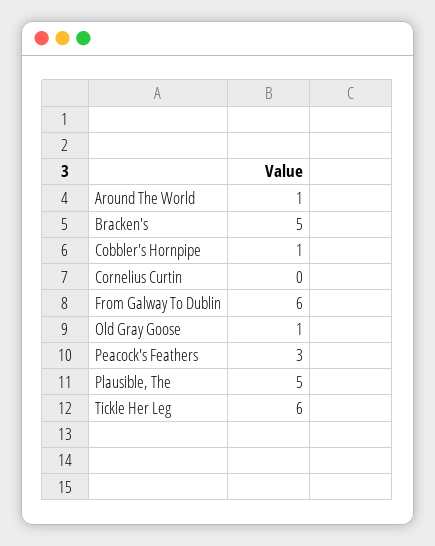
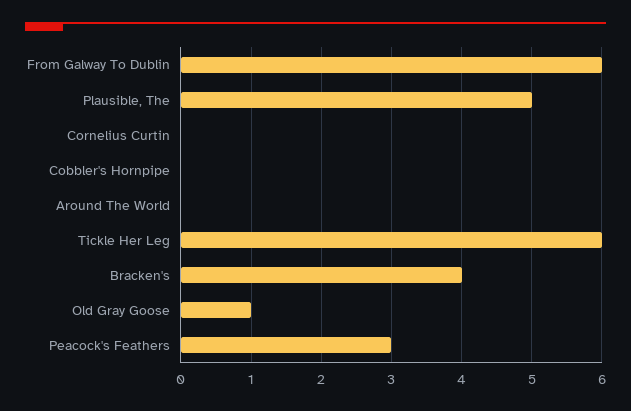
  {
-   "Around The World": 1,
+   "Around The World": 0,
-   "Bracken's": 5,
+   "Bracken's": 4,
-   "Cobbler's Hornpipe": 1,
+   "Cobbler's Hornpipe": 0,
    "Cornelius Curtin": 0,
    "From Galway To Dublin": 6,
    "Old Gray Goose": 1,
    "Peacock's Feathers": 3,
    "Plausible, The": 5,
    "Tickle Her Leg": 6
  }

